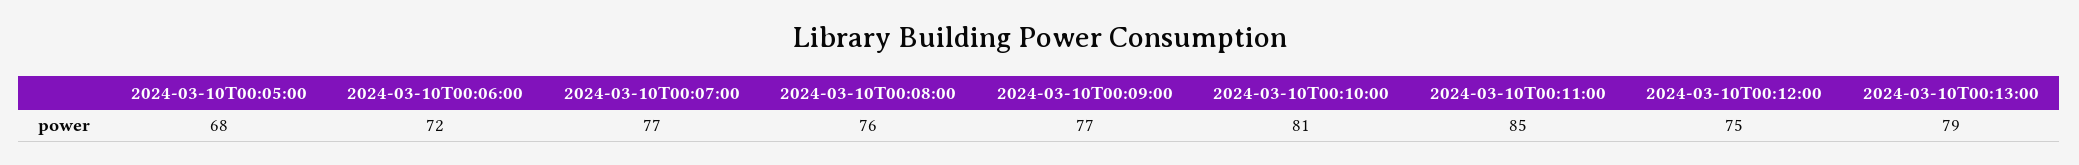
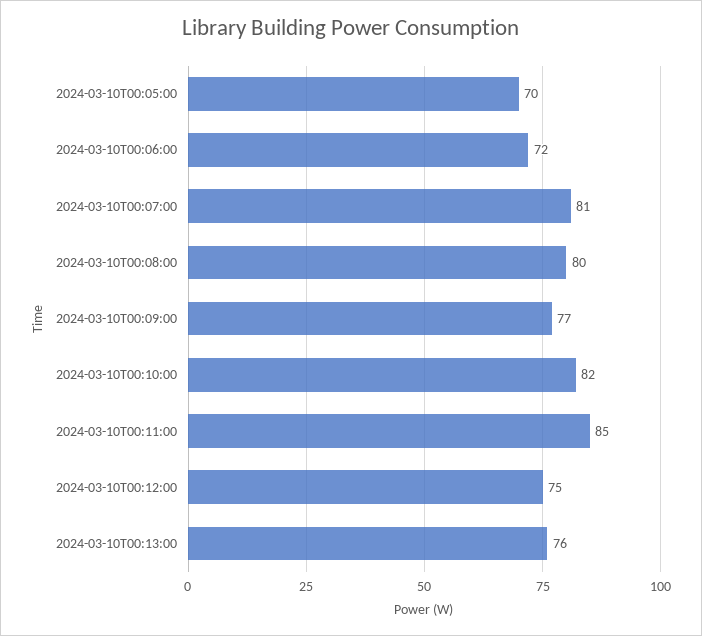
  {
-   "2024-03-10T00:05:00": 68,
+   "2024-03-10T00:05:00": 70,
    "2024-03-10T00:06:00": 72,
-   "2024-03-10T00:07:00": 77,
+   "2024-03-10T00:07:00": 81,
-   "2024-03-10T00:08:00": 76,
+   "2024-03-10T00:08:00": 80,
    "2024-03-10T00:09:00": 77,
-   "2024-03-10T00:10:00": 81,
+   "2024-03-10T00:10:00": 82,
    "2024-03-10T00:11:00": 85,
    "2024-03-10T00:12:00": 75,
-   "2024-03-10T00:13:00": 79
+   "2024-03-10T00:13:00": 76
  }

